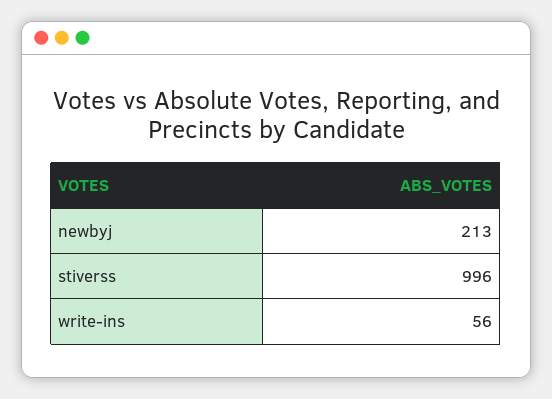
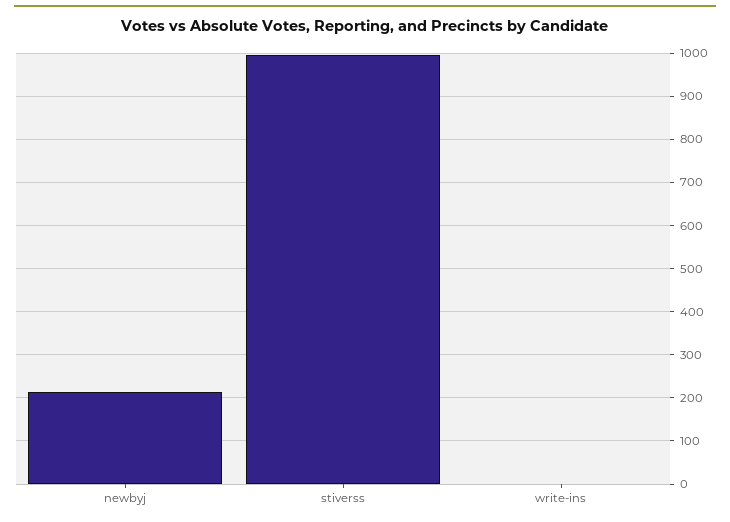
  {
    "newbyj": 213,
    "stiverss": 996,
-   "write-ins": 56
+   "write-ins": 0
  }

